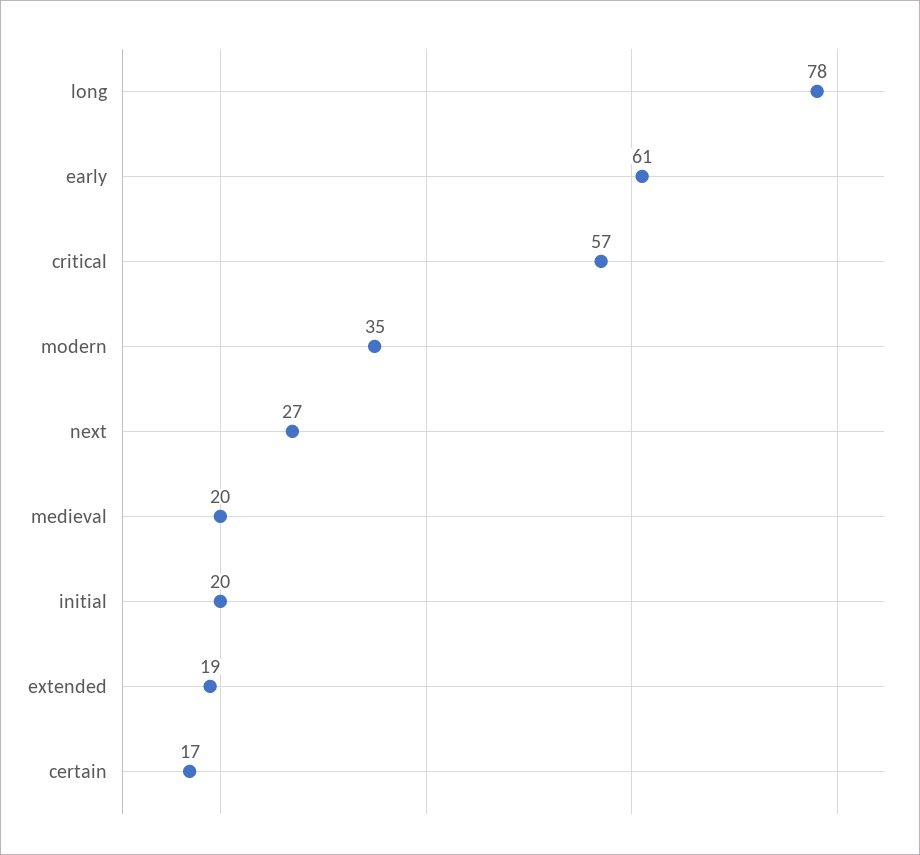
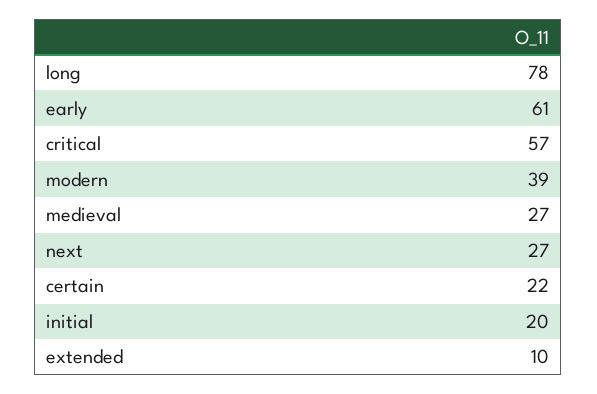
  {
    "long": 78,
    "early": 61,
    "critical": 57,
-   "modern": 35,
+   "modern": 39,
    "next": 27,
-   "medieval": 20,
+   "medieval": 27,
    "initial": 20,
-   "extended": 19,
+   "extended": 10,
-   "certain": 17
+   "certain": 22
  }

